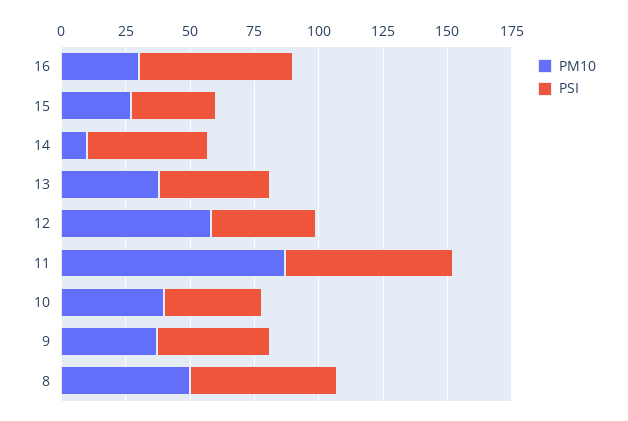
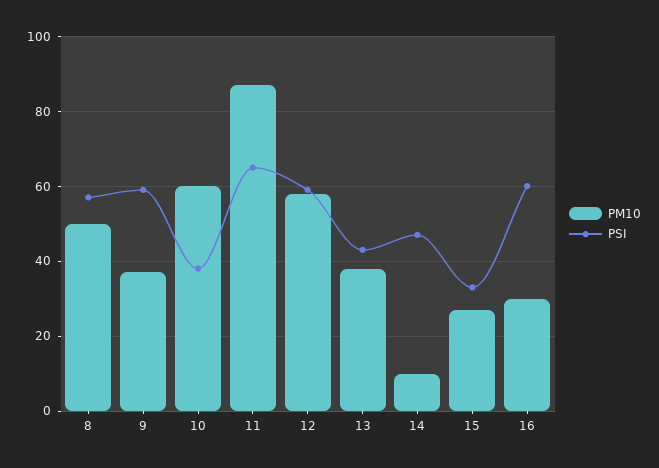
  {
    "PM10": {
      "16": 30,
      "15": 25,
      "14": 10,
      "13": 40,
      "12": 60,
      "11": 85,
-     "10": 40,
+     "10": 60,
      "9": 35,
      "8": 50
    },
    "PSI": {
      "16": 60,
      "15": 35,
      "14": 45,
      "13": 45,
-     "12": 40,
+     "12": 60,
      "11": 65,
      "10": 40,
-     "9": 45,
+     "9": 60,
      "8": 55
    }
  }

